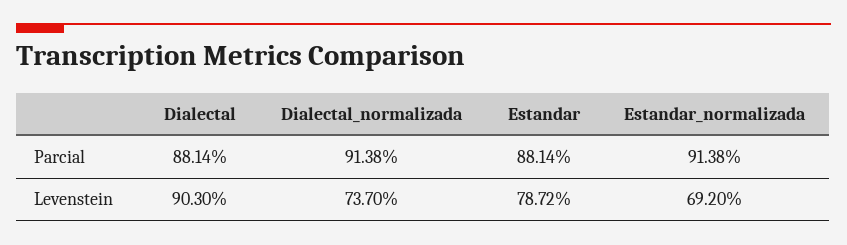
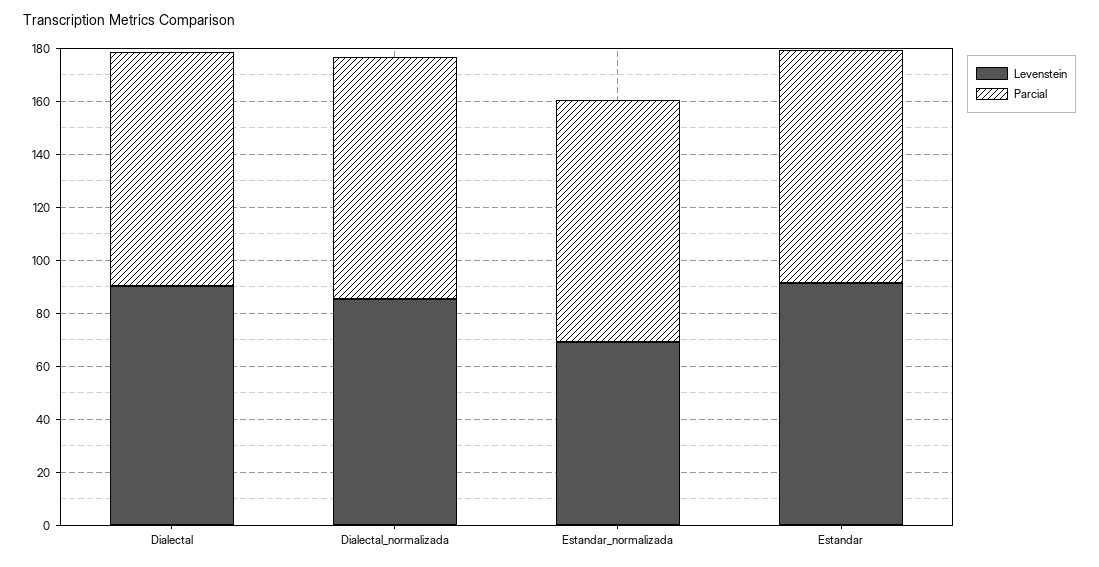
  {
    "Parcial": {
      "Dialectal": 88.14,
      "Dialectal_normalizada": 91.38,
      "Estandar": 88.14,
      "Estandar_normalizada": 91.38
    },
    "Levenstein": {
      "Dialectal": 90.3,
-     "Dialectal_normalizada": 73.7,
+     "Dialectal_normalizada": 85,
-     "Estandar": 78.72,
+     "Estandar": 90,
      "Estandar_normalizada": 69.2
    }
  }

